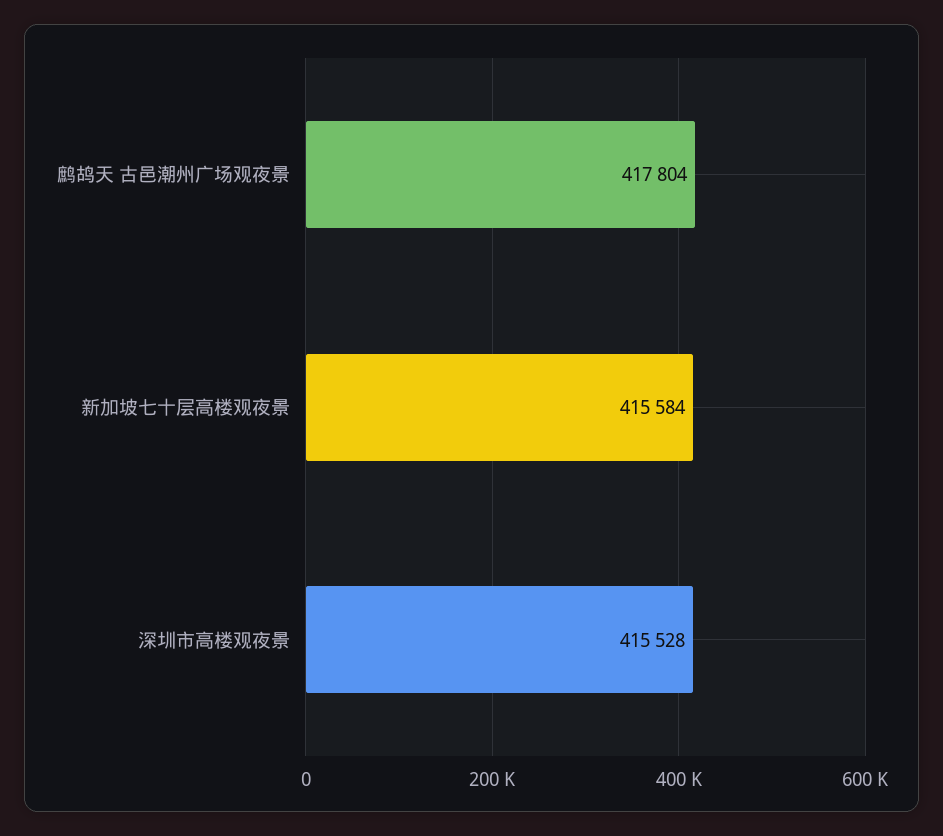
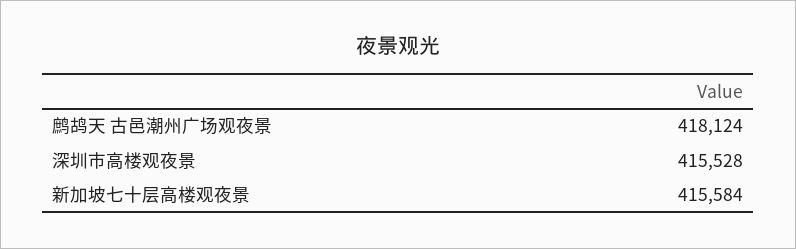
  {
-   "鹧鸪天 古邑潮州广场观夜景": 417804,
+   "鹧鸪天 古邑潮州广场观夜景": 418124,
    "新加坡七十层高楼观夜景": 415584,
    "深圳市高楼观夜景": 415528
  }

